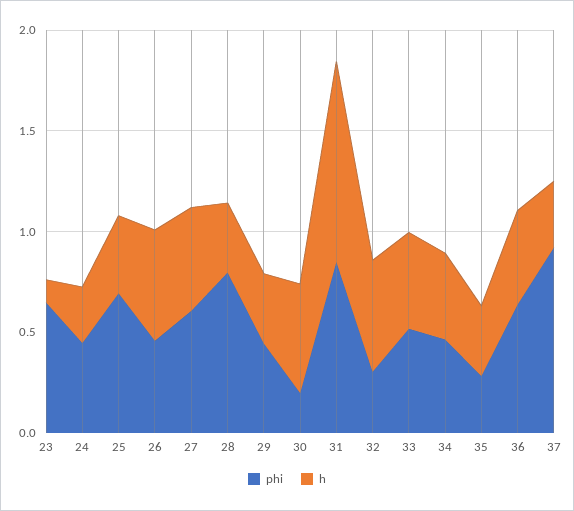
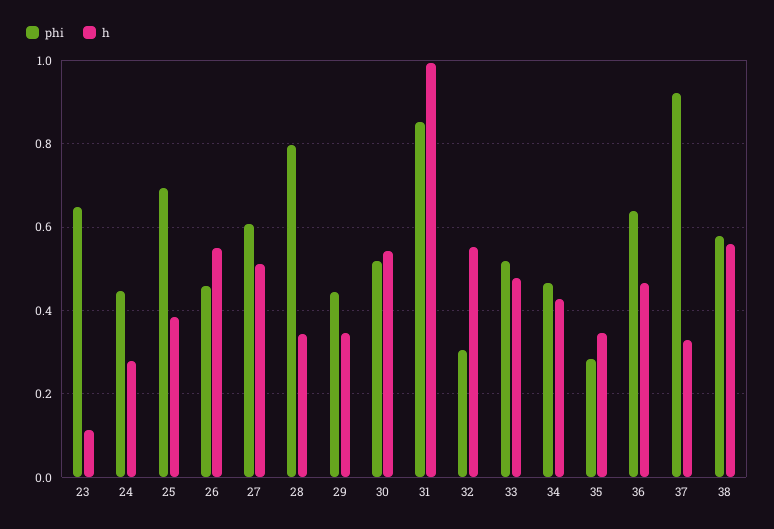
  {
    "phi": {
      "23": 0.64,
      "24": 0.44,
      "25": 0.7,
      "26": 0.46,
      "27": 0.6,
      "28": 0.8,
      "29": 0.44,
-     "30": 0.2,
+     "30": 0.52,
      "31": 0.86,
      "32": 0.3,
      "33": 0.52,
      "34": 0.46,
      "35": 0.28,
      "36": 0.64,
-     "37": 0.92
+     "37": 0.92,
+     "38": 0.58
    },
    "h": {
      "23": 0.12,
      "24": 0.28,
      "25": 0.38,
      "26": 0.56,
      "27": 0.52,
      "28": 0.34,
      "29": 0.34,
      "30": 0.54,
      "31": 1,
      "32": 0.56,
      "33": 0.48,
      "34": 0.42,
      "35": 0.34,
      "36": 0.46,
-     "37": 0.32
+     "37": 0.32,
+     "38": 0.56
    }
  }

